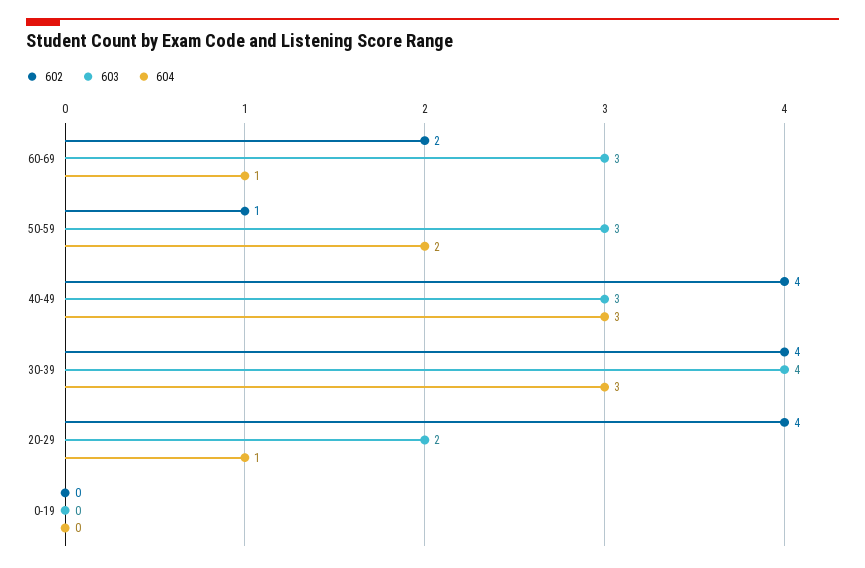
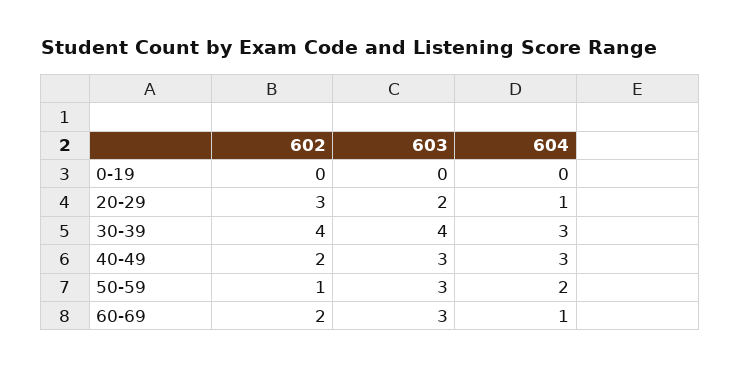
  {
    "602": {
      "60-69": 2,
      "50-59": 1,
-     "40-49": 4,
+     "40-49": 2,
      "30-39": 4,
-     "20-29": 4,
+     "20-29": 3,
      "0-19": 0
    },
    "603": {
      "60-69": 3,
      "50-59": 3,
      "40-49": 3,
      "30-39": 4,
      "20-29": 2,
      "0-19": 0
    },
    "604": {
      "60-69": 1,
      "50-59": 2,
      "40-49": 3,
      "30-39": 3,
      "20-29": 1,
      "0-19": 0
    }
  }

